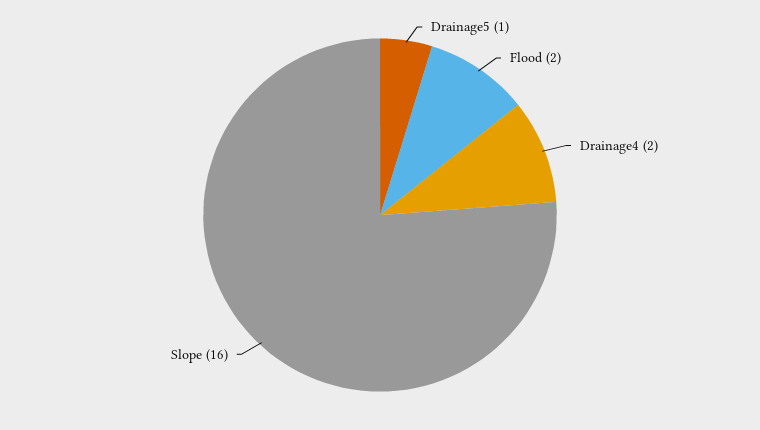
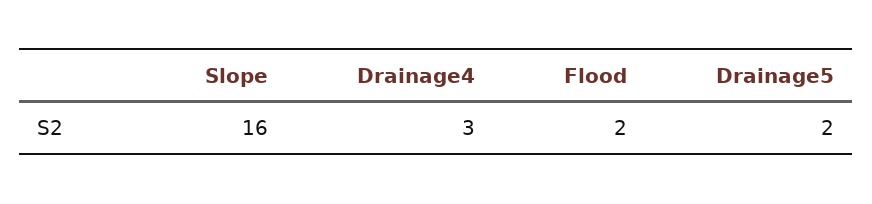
  {
-   "Drainage5": 1,
+   "Drainage5": 2,
    "Flood": 2,
-   "Drainage4": 2,
+   "Drainage4": 3,
    "Slope": 16
  }

